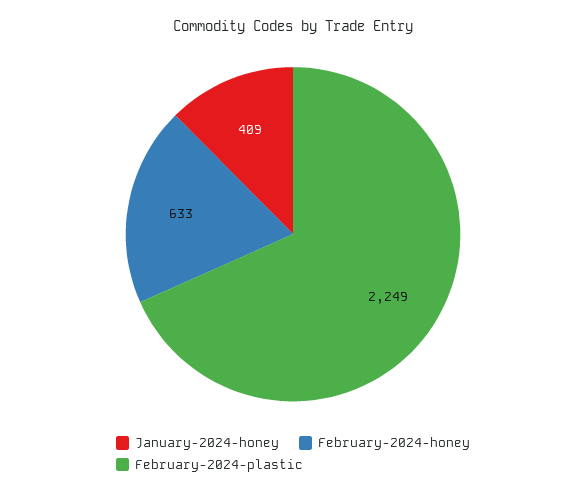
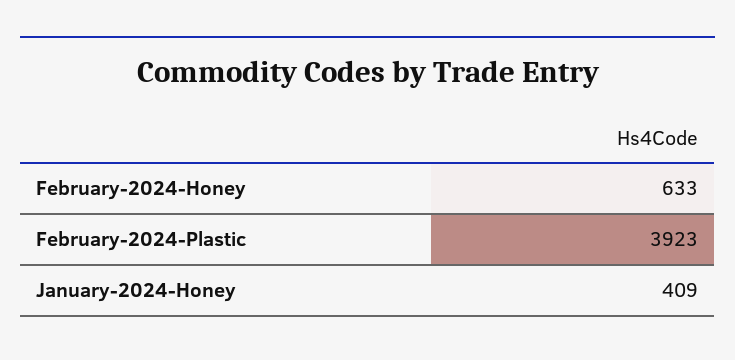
  {
    "January-2024-honey": 409,
    "February-2024-honey": 633,
-   "February-2024-plastic": 2249
+   "February-2024-plastic": 3923
  }

